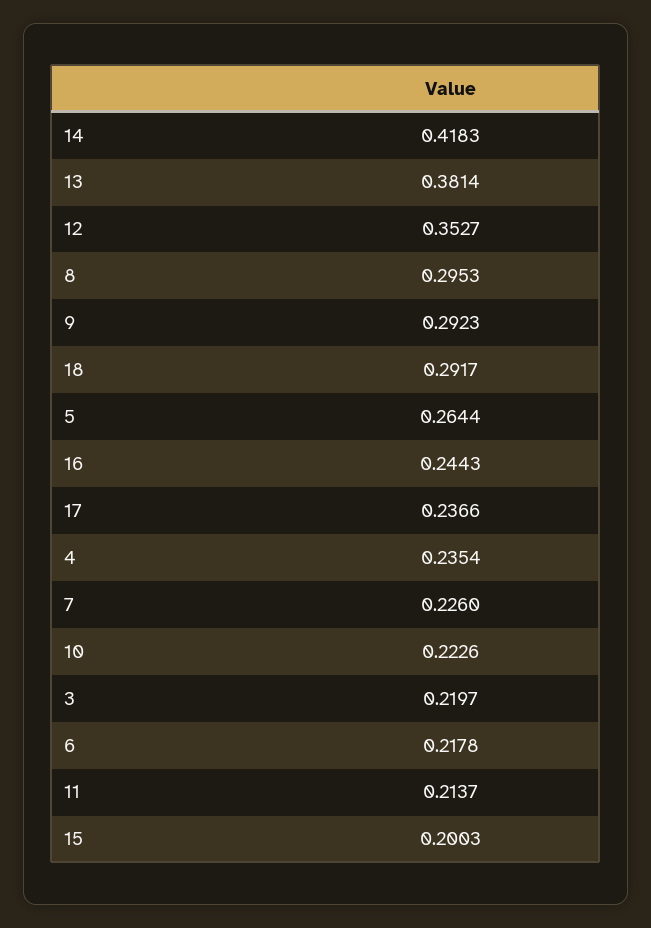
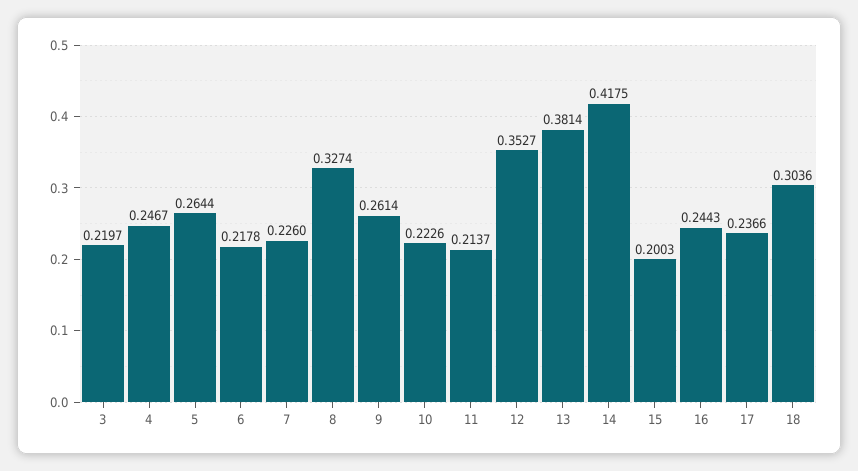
  {
-   "14": 0.4183,
+   "14": 0.4175,
    "13": 0.3814,
    "12": 0.3527,
-   "8": 0.2953,
+   "8": 0.3274,
-   "9": 0.2923,
+   "9": 0.2614,
-   "18": 0.2917,
+   "18": 0.3036,
    "5": 0.2644,
    "16": 0.2443,
    "17": 0.2366,
-   "4": 0.2354,
+   "4": 0.2467,
    "7": 0.226,
    "10": 0.2226,
    "3": 0.2197,
    "6": 0.2178,
    "11": 0.2137,
    "15": 0.2003
  }

